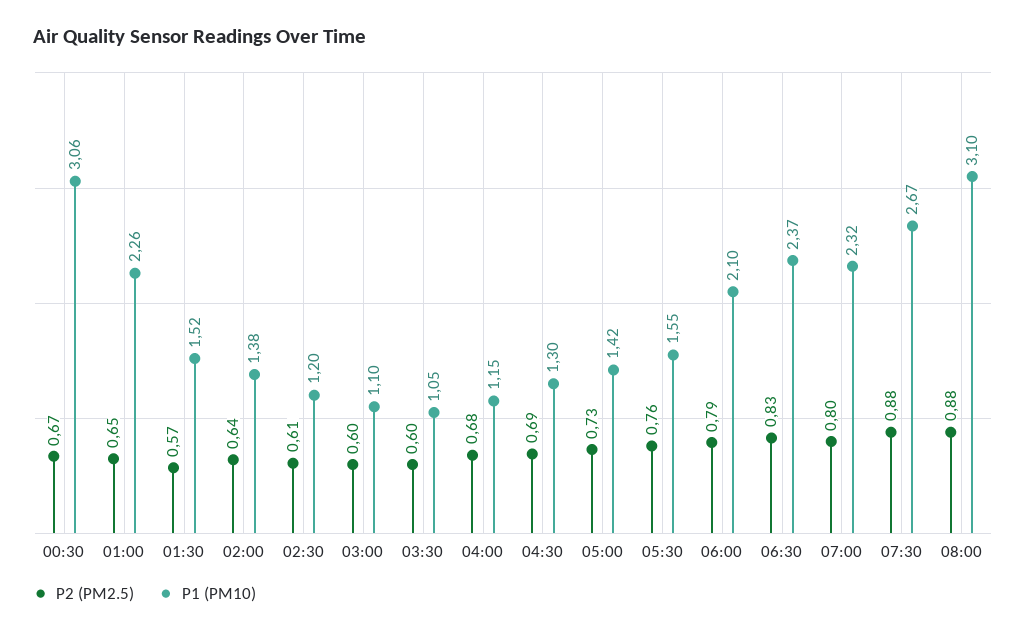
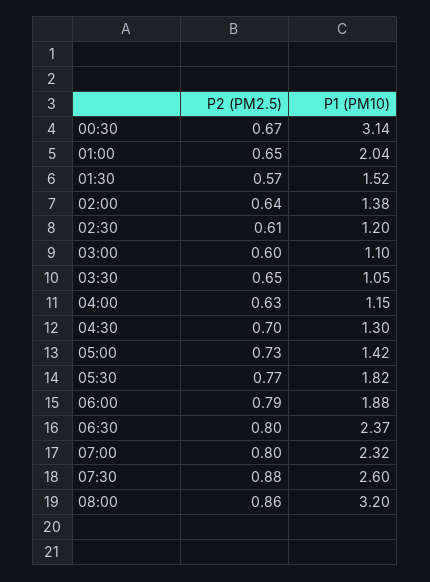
  {
    "P2 (PM2.5)": {
      "00:30": 0.67,
      "01:00": 0.65,
      "01:30": 0.57,
      "02:00": 0.64,
      "02:30": 0.61,
      "03:00": 0.6,
-     "03:30": 0.6,
+     "03:30": 0.65,
-     "04:00": 0.68,
+     "04:00": 0.63,
-     "04:30": 0.69,
+     "04:30": 0.7,
      "05:00": 0.73,
-     "05:30": 0.76,
+     "05:30": 0.77,
      "06:00": 0.79,
-     "06:30": 0.83,
+     "06:30": 0.8,
      "07:00": 0.8,
      "07:30": 0.88,
-     "08:00": 0.88
+     "08:00": 0.86
    },
    "P1 (PM10)": {
-     "00:30": 3.06,
+     "00:30": 3.14,
-     "01:00": 2.26,
+     "01:00": 2.04,
      "01:30": 1.52,
      "02:00": 1.38,
      "02:30": 1.2,
      "03:00": 1.1,
      "03:30": 1.05,
      "04:00": 1.15,
      "04:30": 1.3,
      "05:00": 1.42,
-     "05:30": 1.55,
+     "05:30": 1.82,
-     "06:00": 2.1,
+     "06:00": 1.88,
      "06:30": 2.37,
      "07:00": 2.32,
-     "07:30": 2.67,
+     "07:30": 2.6,
-     "08:00": 3.1
+     "08:00": 3.2
    }
  }

